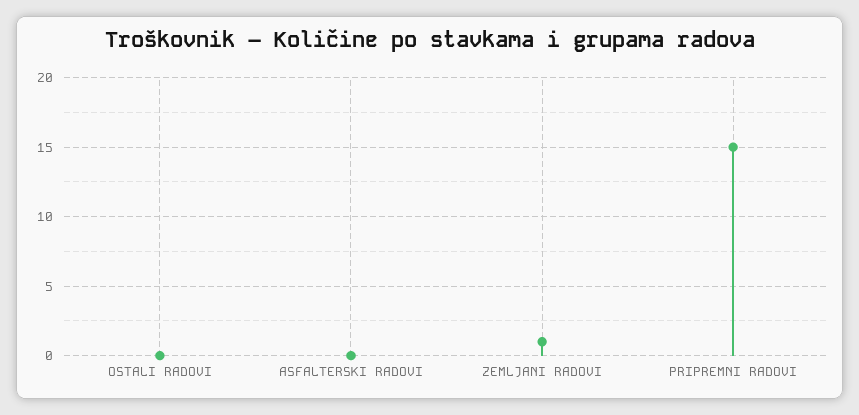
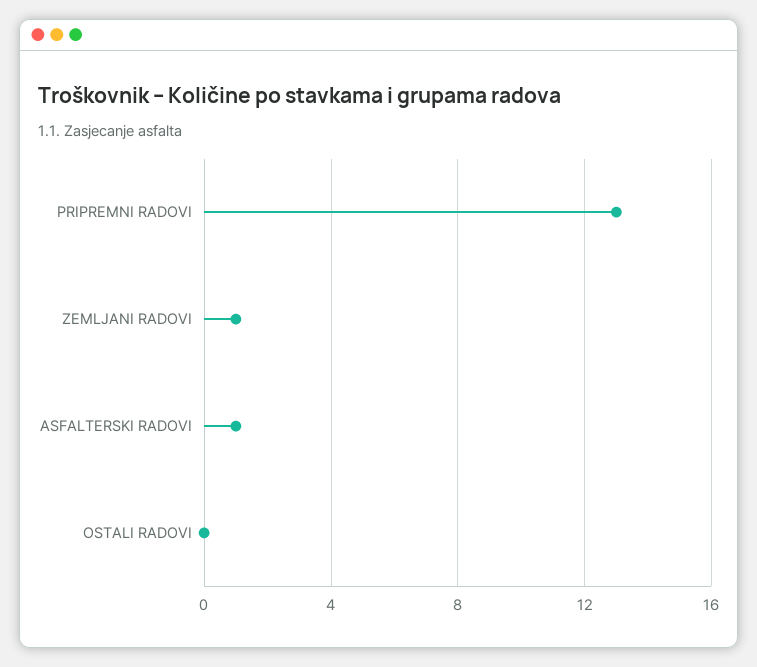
  {
    "OSTALI RADOVI": 0,
-   "ASFALTERSKI RADOVI": 0,
+   "ASFALTERSKI RADOVI": 1,
    "ZEMLJANI RADOVI": 1,
-   "PRIPREMNI RADOVI": 15
+   "PRIPREMNI RADOVI": 13
  }

